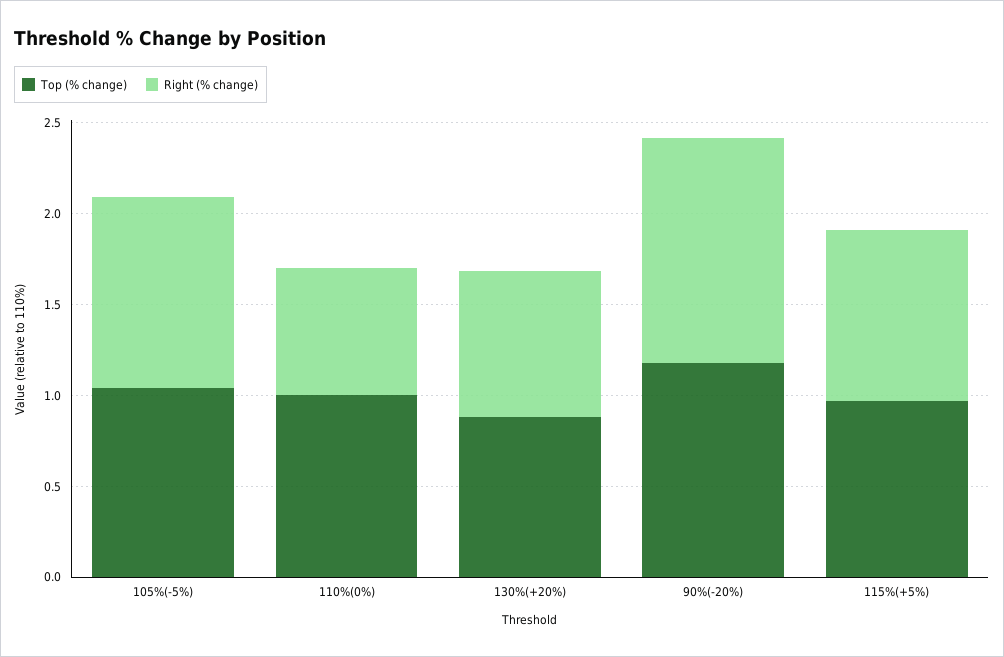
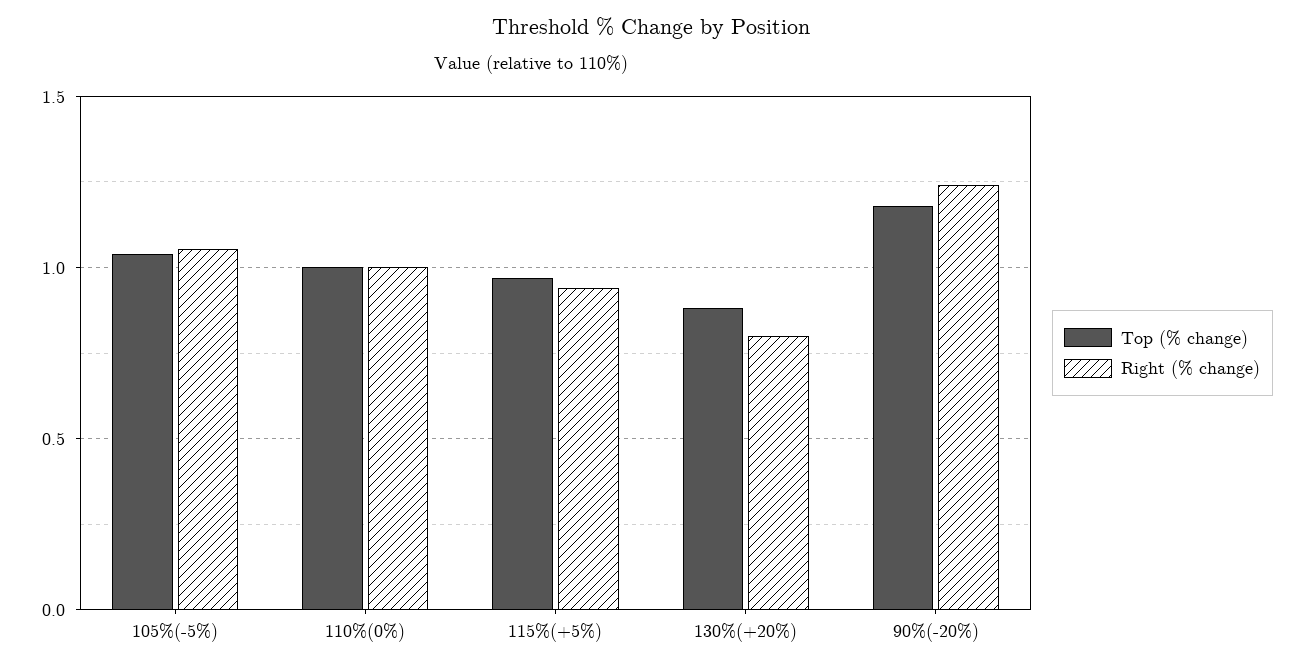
  {
    "Top (% change)": {
      "105%(-5%)": 1.05,
      "110%(0%)": 1,
      "130%(+20%)": 0.9,
      "90%(-20%)": 1.2,
      "115%(+5%)": 0.95
    },
    "Right (% change)": {
      "105%(-5%)": 1.05,
-     "110%(0%)": 0.7,
+     "110%(0%)": 1,
      "130%(+20%)": 0.8,
      "90%(-20%)": 1.25,
      "115%(+5%)": 0.95
    }
  }

